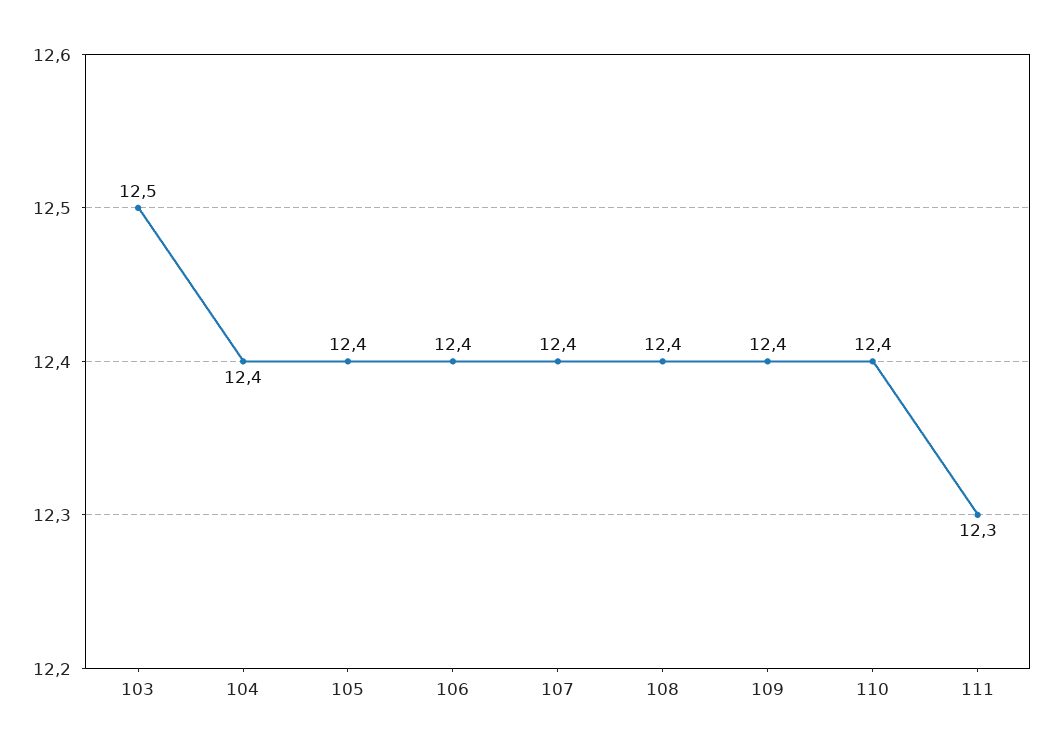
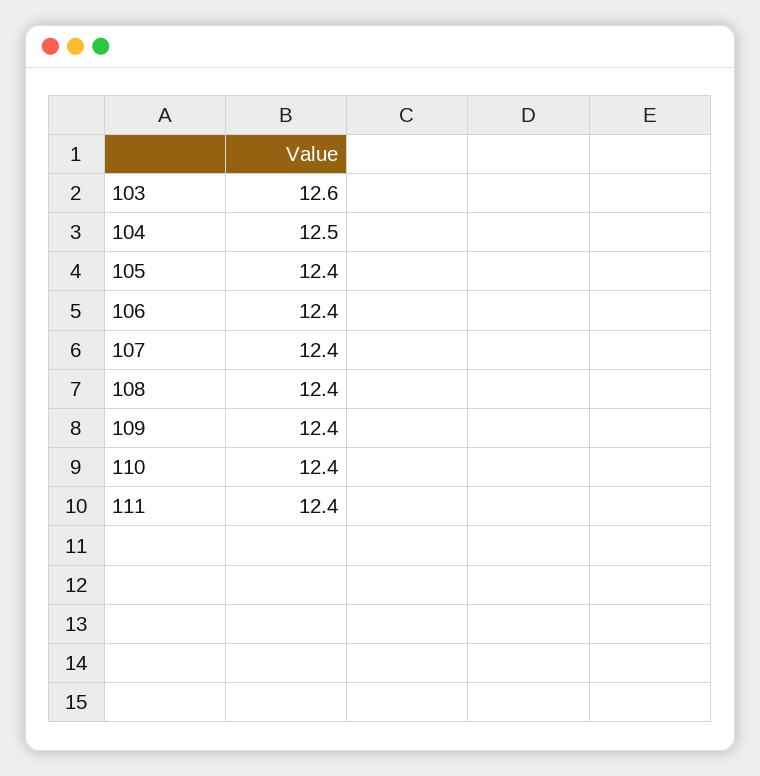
  {
-   "103": 12.5,
+   "103": 12.6,
-   "104": 12.4,
+   "104": 12.5,
    "105": 12.4,
    "106": 12.4,
    "107": 12.4,
    "108": 12.4,
    "109": 12.4,
    "110": 12.4,
-   "111": 12.3
+   "111": 12.4
  }

